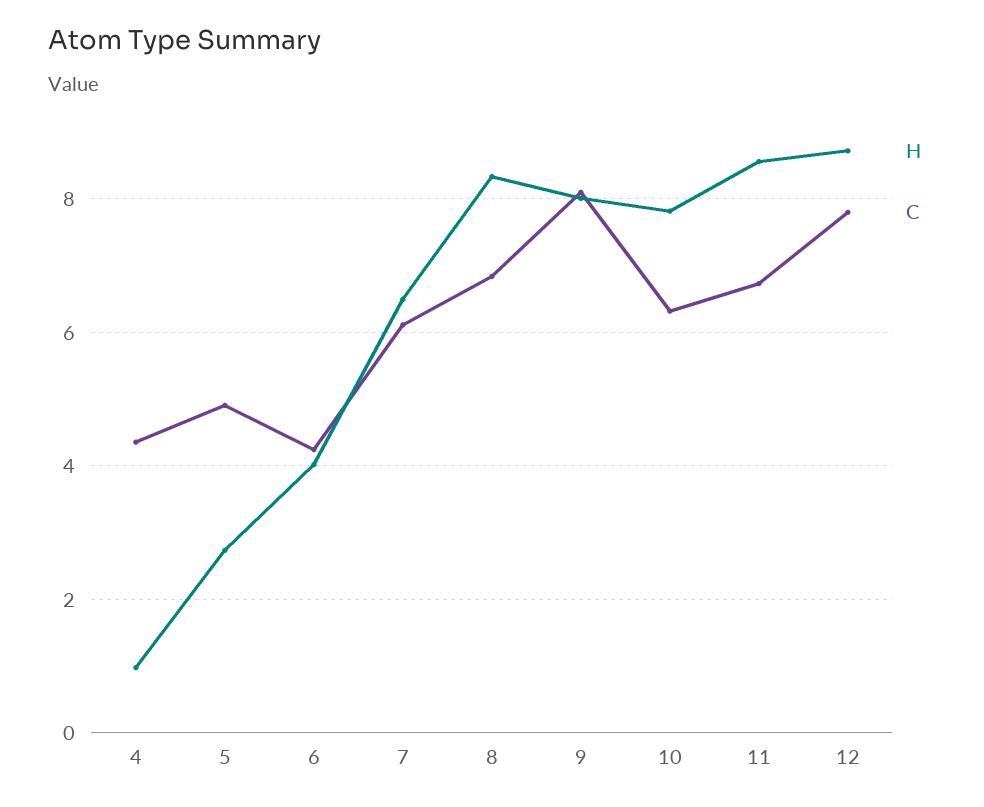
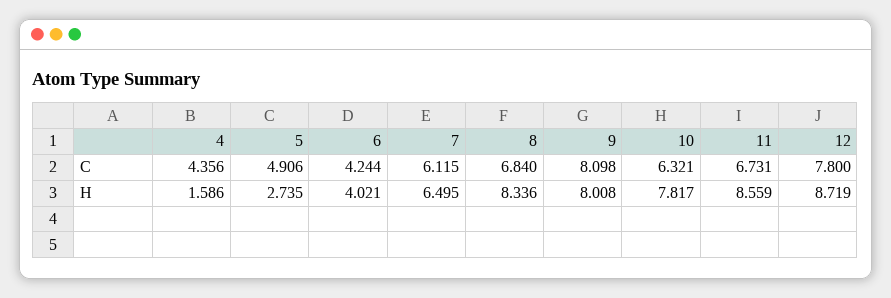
  {
    "H": {
-     "4": 1,
+     "4": 1.586,
      "5": 2.735,
      "6": 4.021,
      "7": 6.495,
      "8": 8.336,
      "9": 8.008,
      "10": 7.817,
      "11": 8.559,
      "12": 8.719
    },
    "C": {
      "4": 4.356,
      "5": 4.906,
      "6": 4.244,
      "7": 6.115,
      "8": 6.84,
      "9": 8.098,
      "10": 6.321,
      "11": 6.731,
      "12": 7.8
    }
  }

